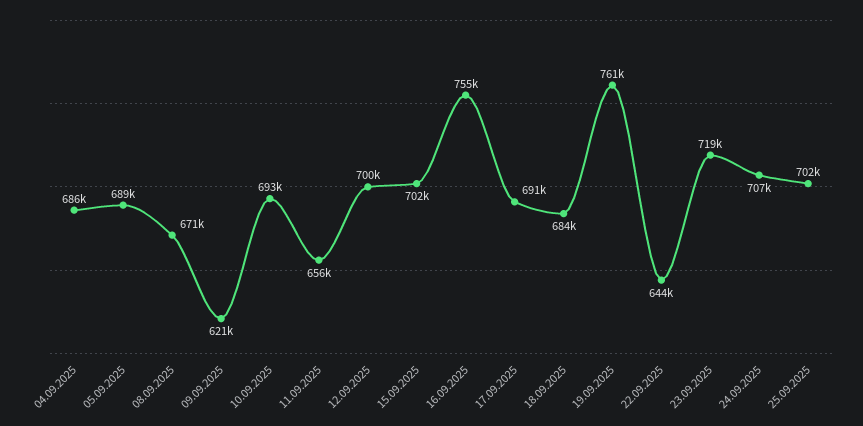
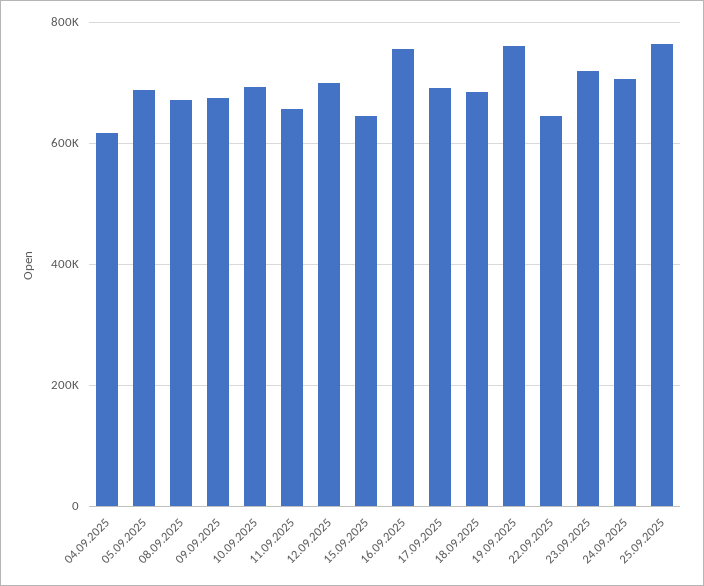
  {
-   "04.09.2025": 686000,
+   "04.09.2025": 620000,
    "05.09.2025": 689000,
    "08.09.2025": 671000,
-   "09.09.2025": 621000,
+   "09.09.2025": 680000,
    "10.09.2025": 693000,
    "11.09.2025": 656000,
    "12.09.2025": 700000,
-   "15.09.2025": 702000,
+   "15.09.2025": 640000,
    "16.09.2025": 755000,
    "17.09.2025": 691000,
    "18.09.2025": 684000,
    "19.09.2025": 761000,
    "22.09.2025": 644000,
    "23.09.2025": 719000,
    "24.09.2025": 707000,
-   "25.09.2025": 702000
+   "25.09.2025": 760000
  }

